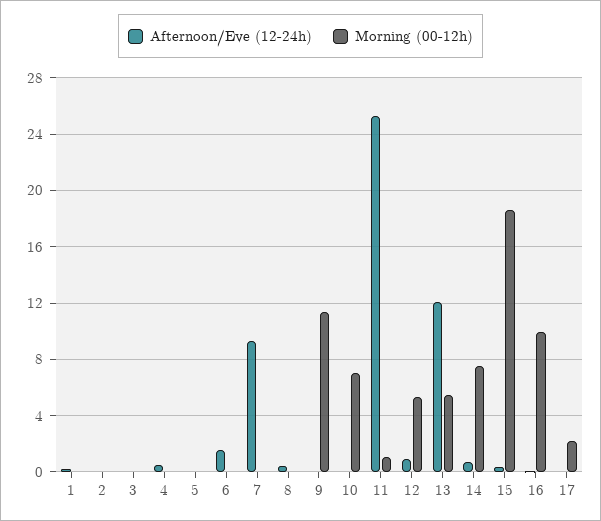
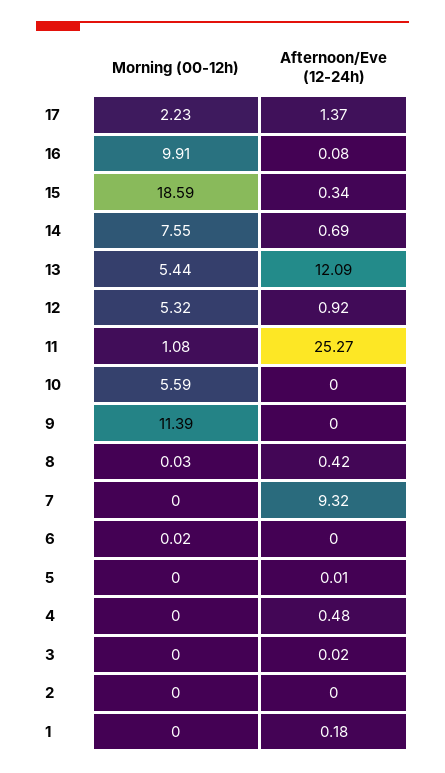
  {
    "Afternoon/Eve (12-24h)": {
      "1": 0.18,
      "2": 0,
      "3": 0.02,
      "4": 0.48,
      "5": 0.01,
-     "6": 1.5,
+     "6": 0,
      "7": 9.32,
      "8": 0.42,
      "9": 0,
      "10": 0,
      "11": 25.27,
      "12": 0.92,
      "13": 12.09,
      "14": 0.69,
      "15": 0.34,
      "16": 0.08,
-     "17": 0
+     "17": 1.37
    },
    "Morning (00-12h)": {
      "1": 0,
      "2": 0,
      "3": 0,
      "4": 0,
      "5": 0,
      "6": 0.02,
      "7": 0,
      "8": 0.03,
      "9": 11.39,
-     "10": 7,
+     "10": 5.59,
      "11": 1.08,
      "12": 5.32,
      "13": 5.44,
      "14": 7.55,
      "15": 18.59,
      "16": 9.91,
      "17": 2.23
    }
  }

